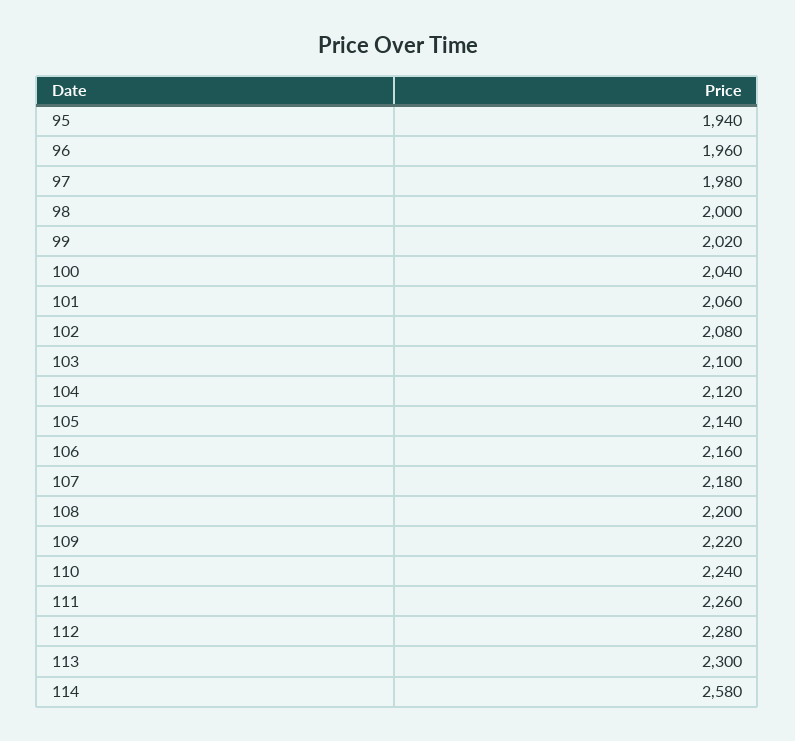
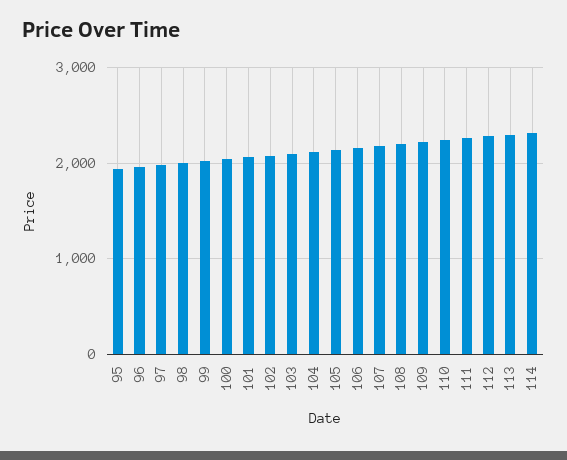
  {
    "95": 1940,
    "96": 1960,
    "97": 1980,
    "98": 2000,
    "99": 2020,
    "100": 2040,
    "101": 2060,
    "102": 2080,
    "103": 2100,
    "104": 2120,
    "105": 2140,
    "106": 2160,
    "107": 2180,
    "108": 2200,
    "109": 2220,
    "110": 2240,
    "111": 2260,
    "112": 2280,
    "113": 2300,
-   "114": 2580
+   "114": 2300
  }

